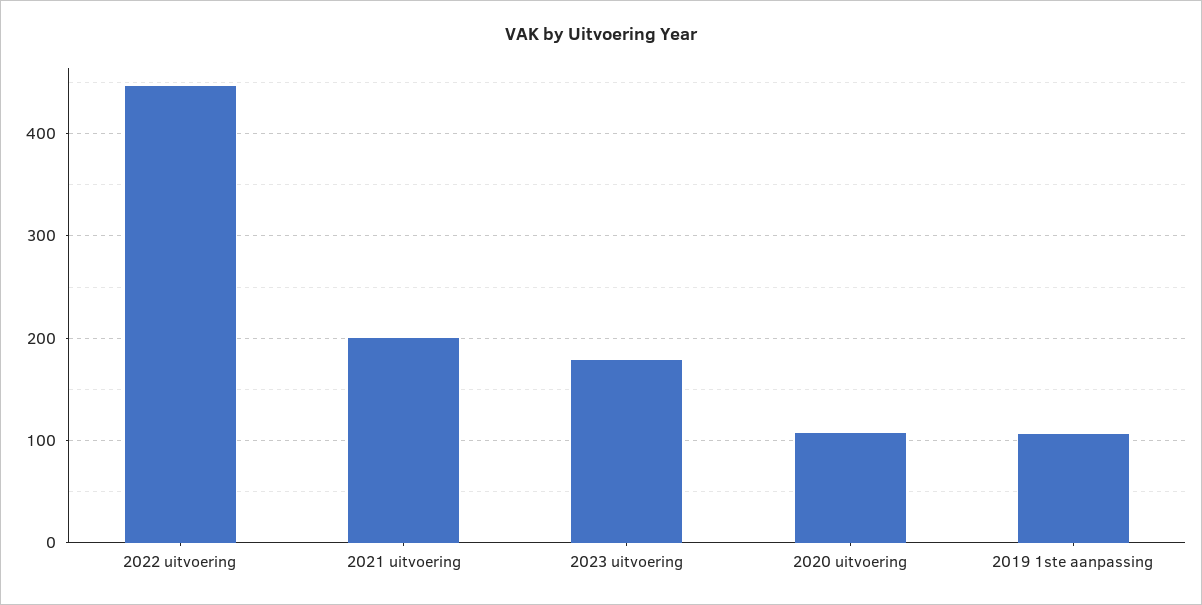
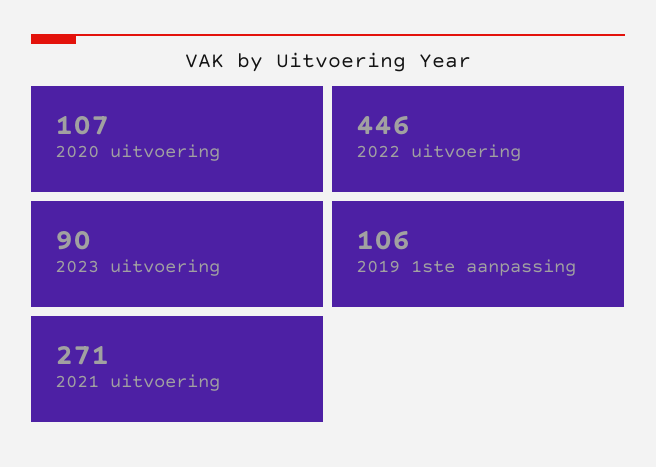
  {
    "2022 uitvoering": 446,
-   "2021 uitvoering": 200,
+   "2021 uitvoering": 271,
-   "2023 uitvoering": 180,
+   "2023 uitvoering": 90,
    "2020 uitvoering": 107,
    "2019 1ste aanpassing": 106
  }

